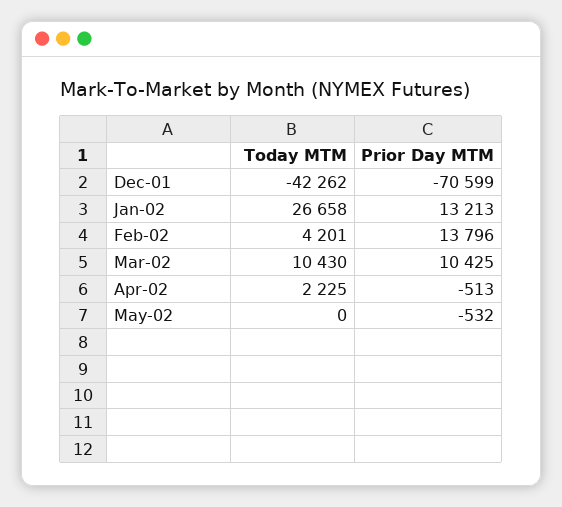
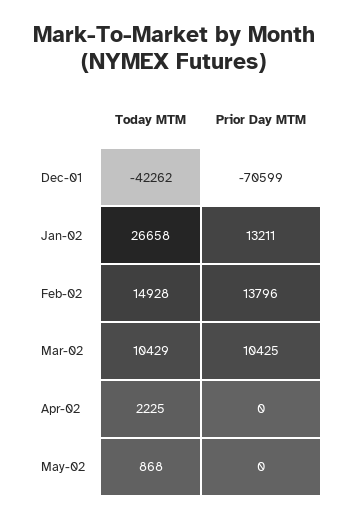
  {
    "Today MTM": {
      "Dec-01": -42262,
      "Jan-02": 26658,
-     "Feb-02": 4201,
+     "Feb-02": 14928,
-     "Mar-02": 10430,
+     "Mar-02": 10429,
      "Apr-02": 2225,
-     "May-02": 0
+     "May-02": 868
    },
    "Prior Day MTM": {
      "Dec-01": -70599,
-     "Jan-02": 13213,
+     "Jan-02": 13211,
      "Feb-02": 13796,
      "Mar-02": 10425,
-     "Apr-02": -513,
+     "Apr-02": 0,
-     "May-02": -532
+     "May-02": 0
    }
  }

